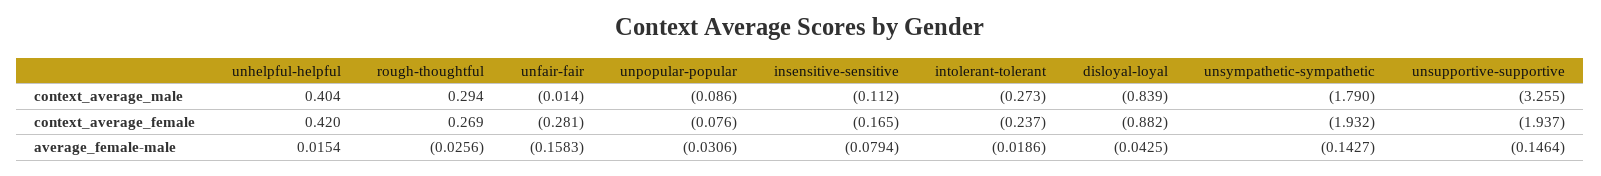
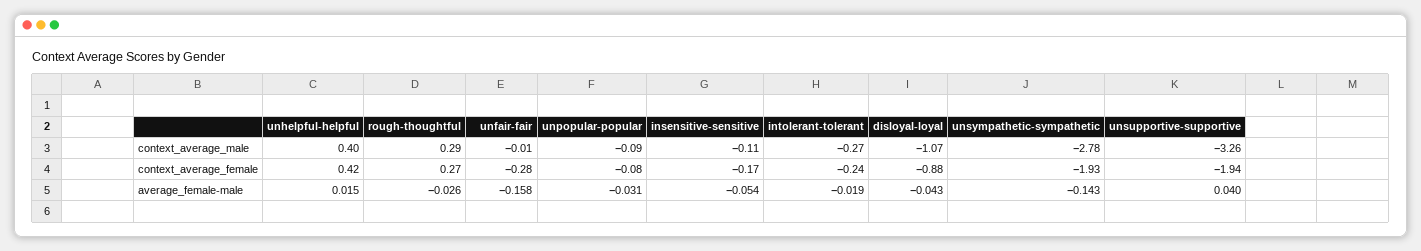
  {
    "unhelpful-helpful": {
      "context_average_male": 0.404,
      "context_average_female": 0.42,
      "average_female-male": 0.0154
    },
    "rough-thoughtful": {
      "context_average_male": 0.294,
      "context_average_female": 0.269,
      "average_female-male": -0.0256
    },
    "unfair-fair": {
      "context_average_male": -0.014,
      "context_average_female": -0.281,
      "average_female-male": -0.1583
    },
    "unpopular-popular": {
      "context_average_male": -0.086,
      "context_average_female": -0.076,
      "average_female-male": -0.0306
    },
    "insensitive-sensitive": {
      "context_average_male": -0.112,
      "context_average_female": -0.165,
-     "average_female-male": -0.0794
+     "average_female-male": -0.054
    },
    "intolerant-tolerant": {
      "context_average_male": -0.273,
      "context_average_female": -0.237,
      "average_female-male": -0.0186
    },
    "disloyal-loyal": {
-     "context_average_male": -0.839,
+     "context_average_male": -1.07,
      "context_average_female": -0.882,
      "average_female-male": -0.0425
    },
    "unsympathetic-sympathetic": {
-     "context_average_male": -1.79,
+     "context_average_male": -2.78,
      "context_average_female": -1.932,
      "average_female-male": -0.1427
    },
    "unsupportive-supportive": {
      "context_average_male": -3.255,
      "context_average_female": -1.937,
-     "average_female-male": -0.1464
+     "average_female-male": 0.04
    }
  }

